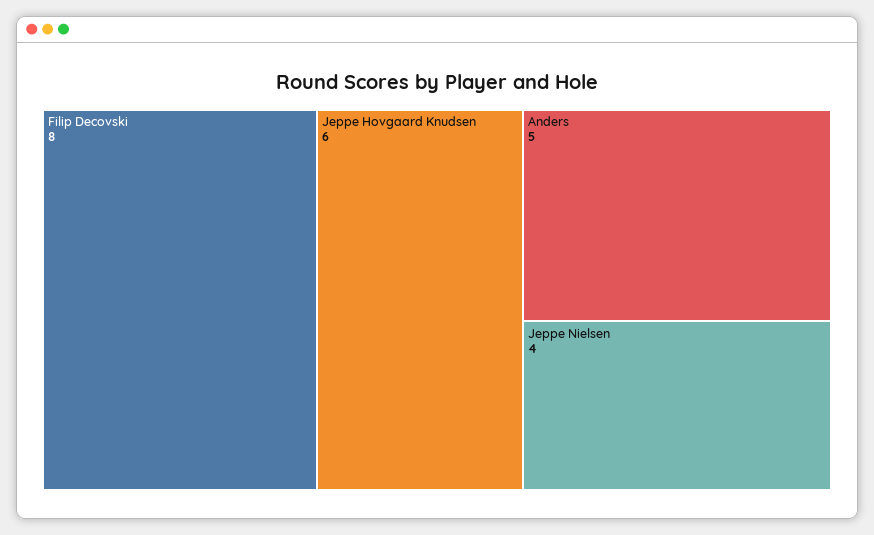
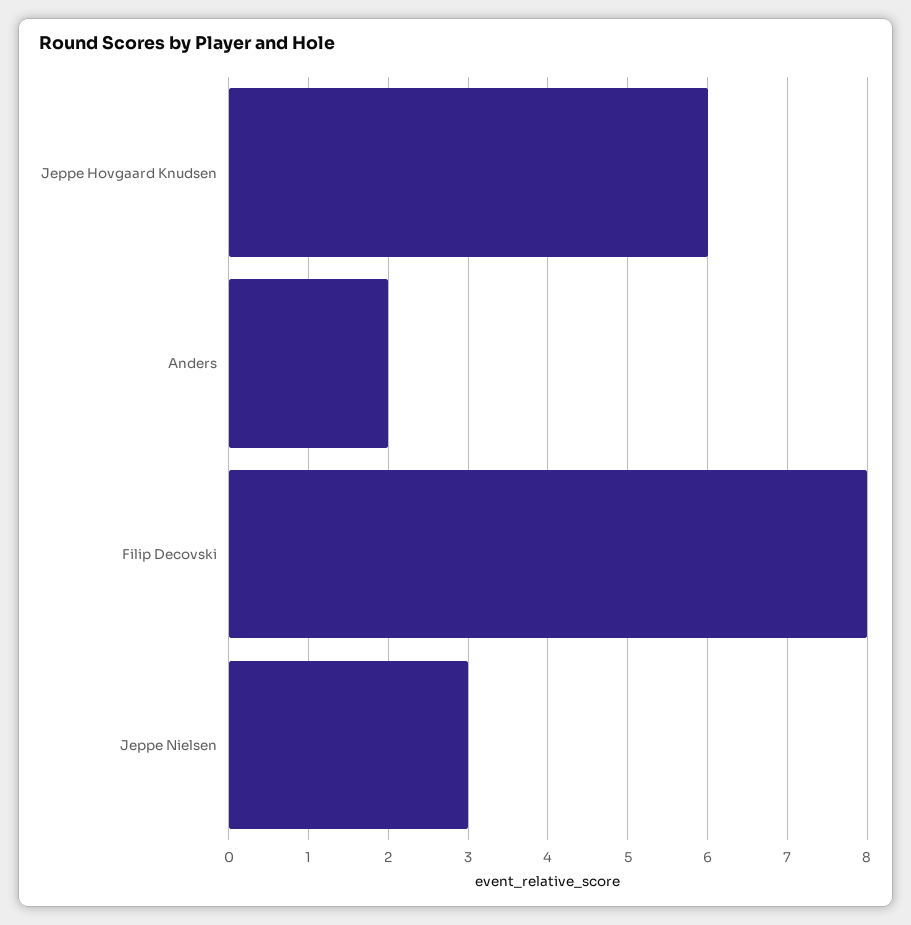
  {
    "Filip Decovski": 8,
    "Jeppe Hovgaard Knudsen": 6,
-   "Anders": 5,
+   "Anders": 2,
-   "Jeppe Nielsen": 4
+   "Jeppe Nielsen": 3
  }

